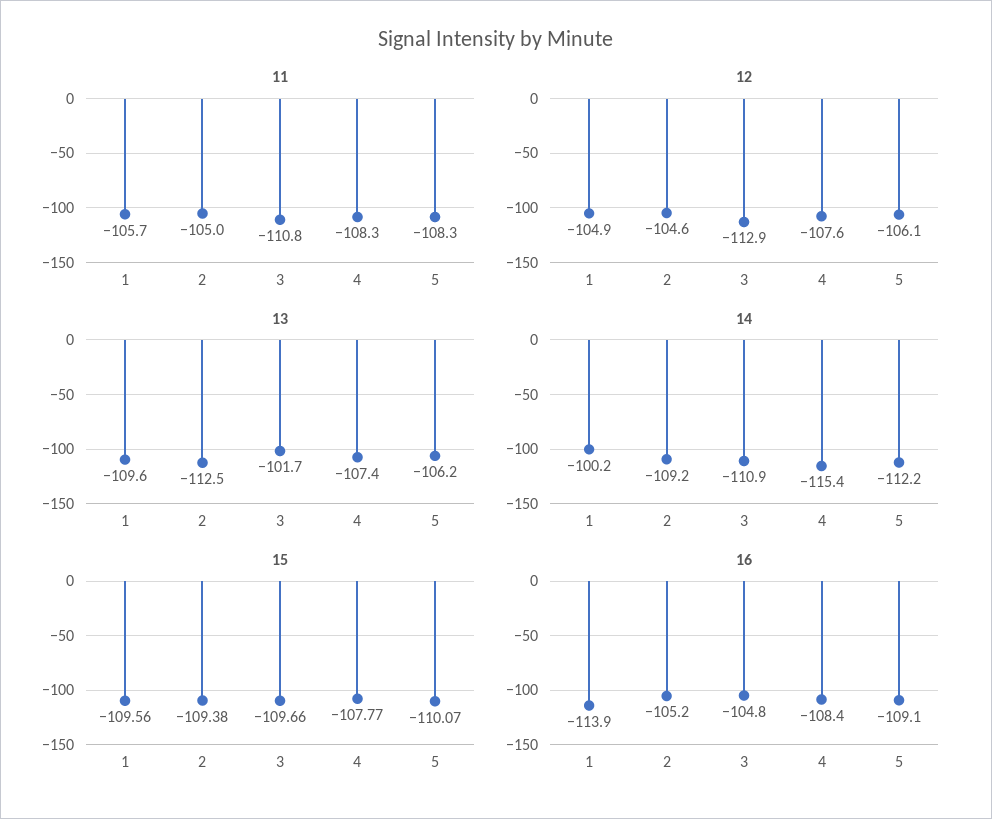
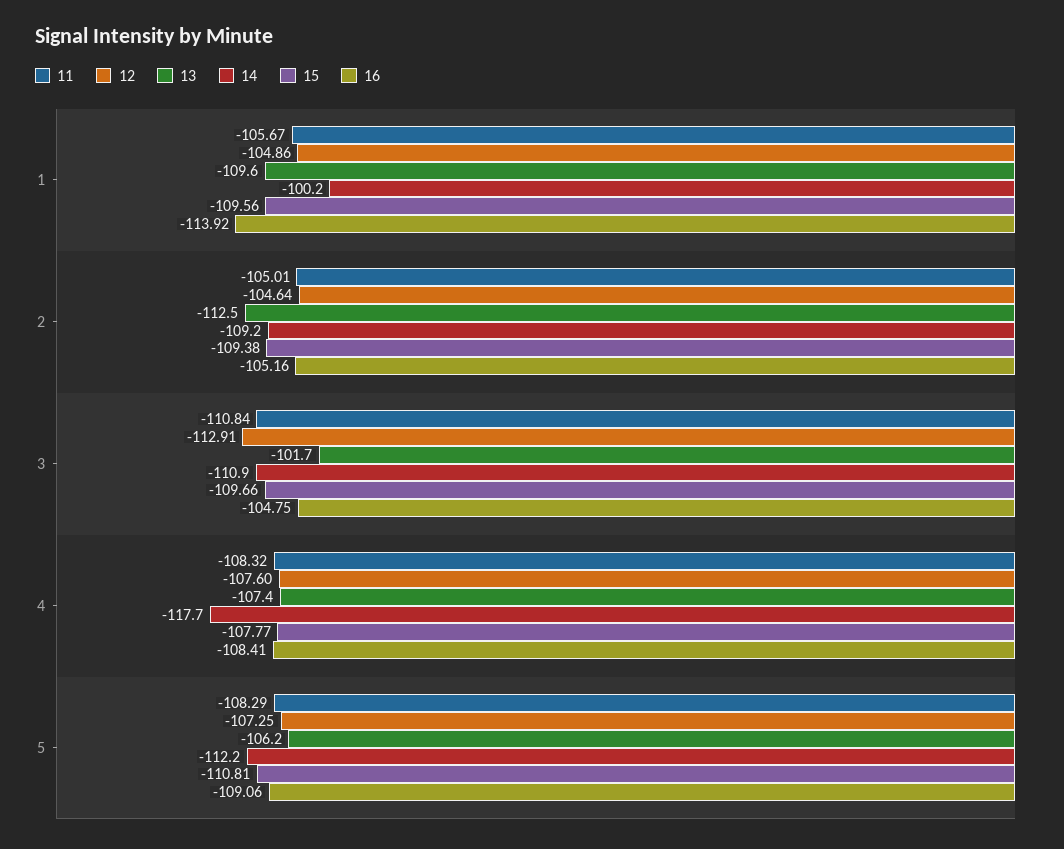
  {
    "11": {
      "1": -105.67,
      "2": -105.01,
      "3": -110.84,
      "4": -108.32,
      "5": -108.29
    },
    "12": {
      "1": -104.86,
      "2": -104.64,
      "3": -112.91,
      "4": -107.6,
-     "5": -106.1
+     "5": -107.25
    },
    "13": {
      "1": -109.6,
      "2": -112.5,
      "3": -101.7,
      "4": -107.4,
      "5": -106.2
    },
    "14": {
      "1": -100.2,
      "2": -109.2,
      "3": -110.9,
-     "4": -115.4,
+     "4": -117.7,
      "5": -112.2
    },
    "15": {
      "1": -109.56,
      "2": -109.38,
      "3": -109.66,
      "4": -107.77,
-     "5": -110.07
+     "5": -110.81
    },
    "16": {
      "1": -113.92,
      "2": -105.16,
      "3": -104.75,
      "4": -108.41,
      "5": -109.06
    }
  }

